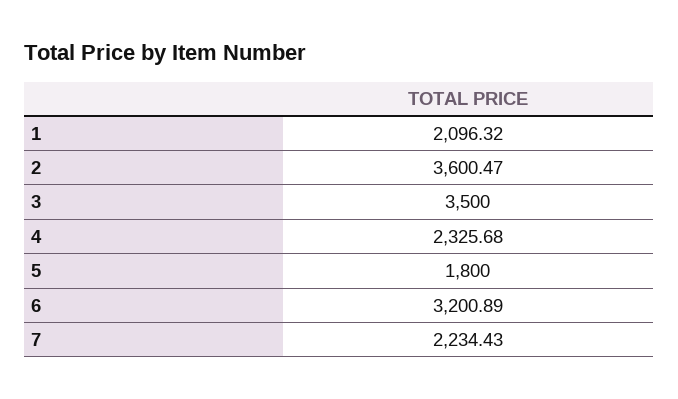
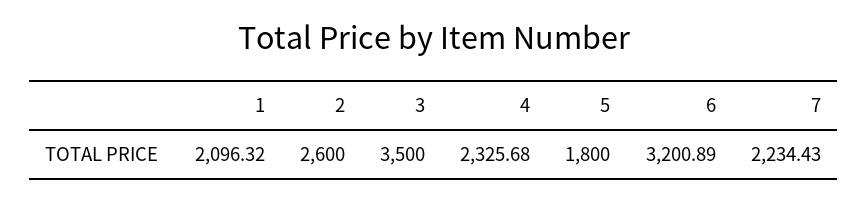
  {
    "1": 2096.32,
-   "2": 3600.47,
+   "2": 2600,
    "3": 3500,
    "4": 2325.68,
    "5": 1800,
    "6": 3200.89,
    "7": 2234.43
  }

